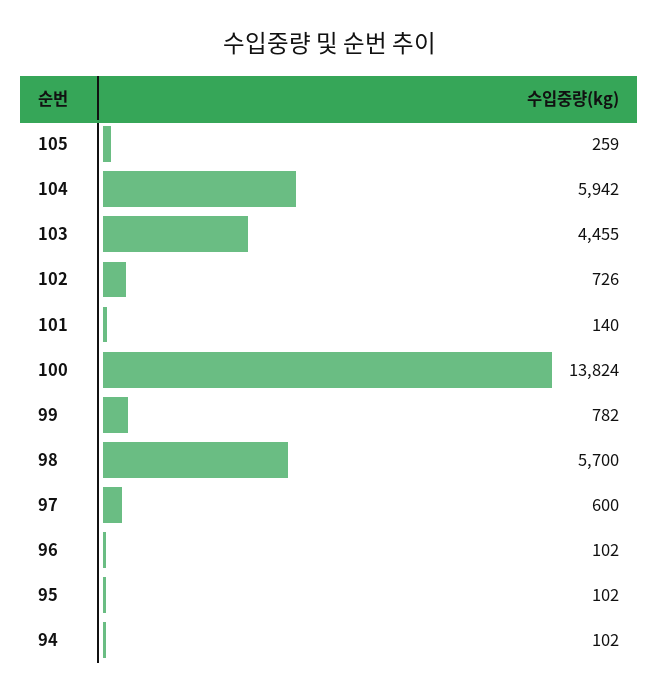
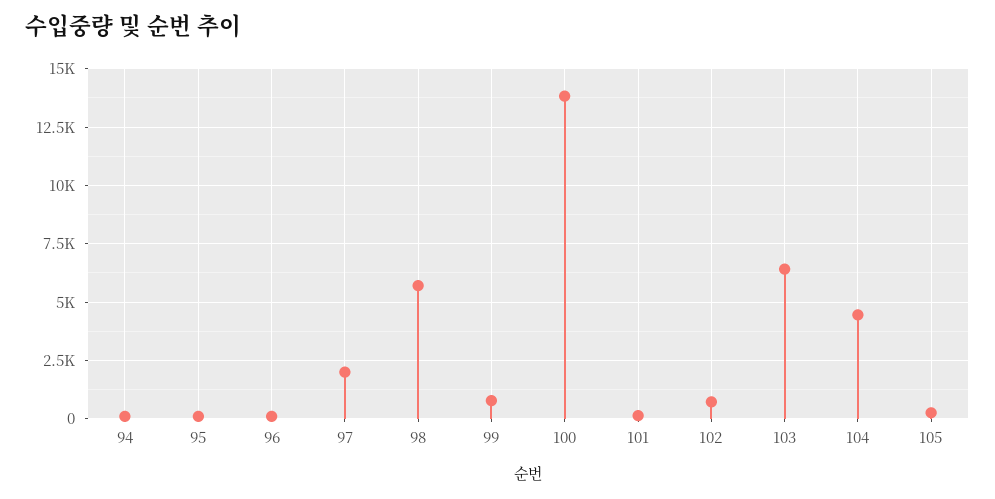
  {
    "105": 259,
-   "104": 5942,
+   "104": 4500,
-   "103": 4455,
+   "103": 6500,
    "102": 726,
    "101": 140,
    "100": 13824,
    "99": 782,
    "98": 5700,
-   "97": 600,
+   "97": 2000,
    "96": 102,
    "95": 102,
    "94": 102
  }

